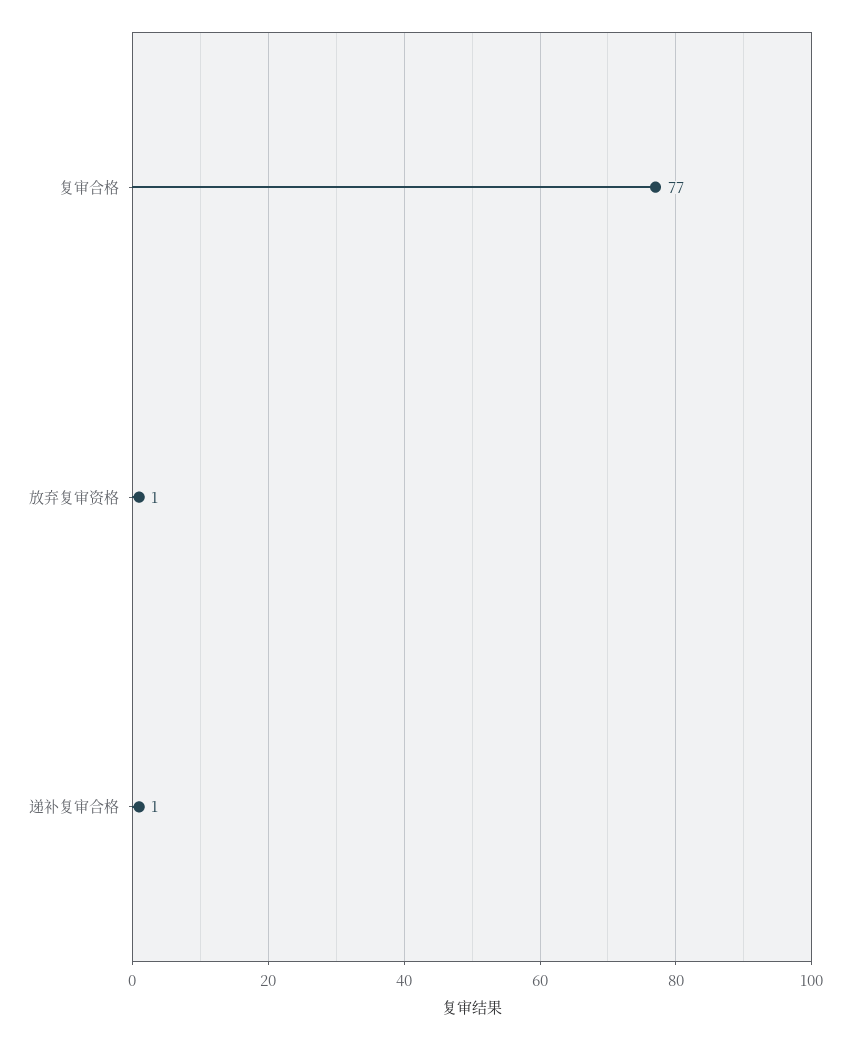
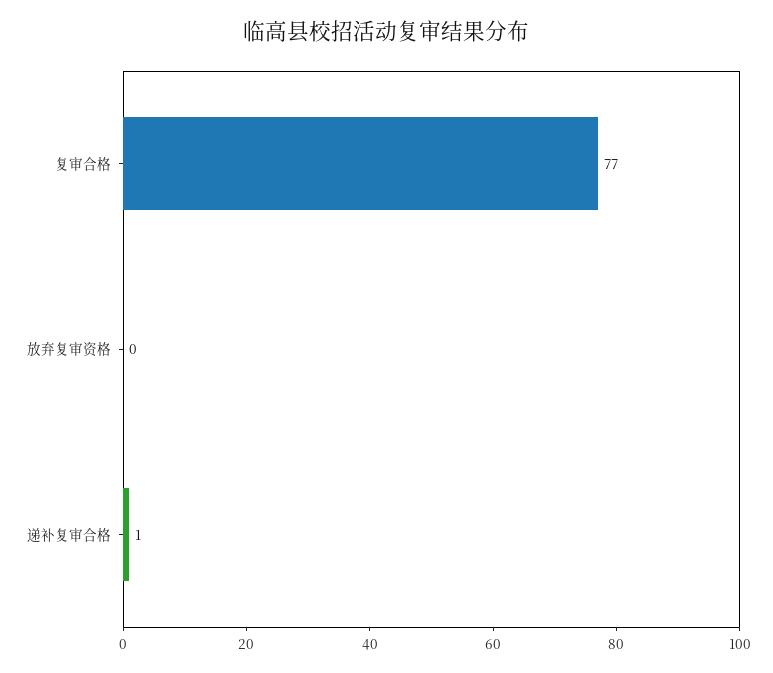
  {
    "复审合格": 77,
-   "放弃复审资格": 1,
+   "放弃复审资格": 0,
    "递补复审合格": 1
  }

